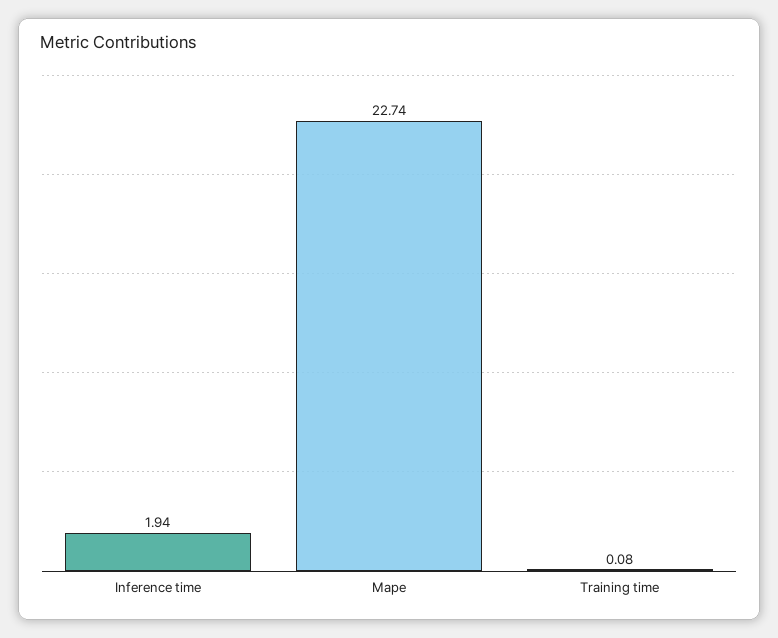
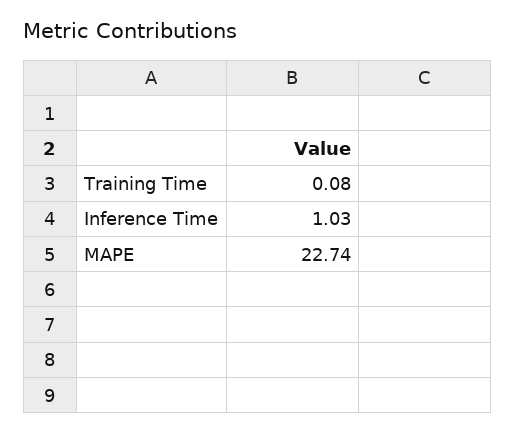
  {
-   "Inference time": 1.94,
+   "Inference time": 1.03,
    "Mape": 22.74,
    "Training time": 0.08
  }

